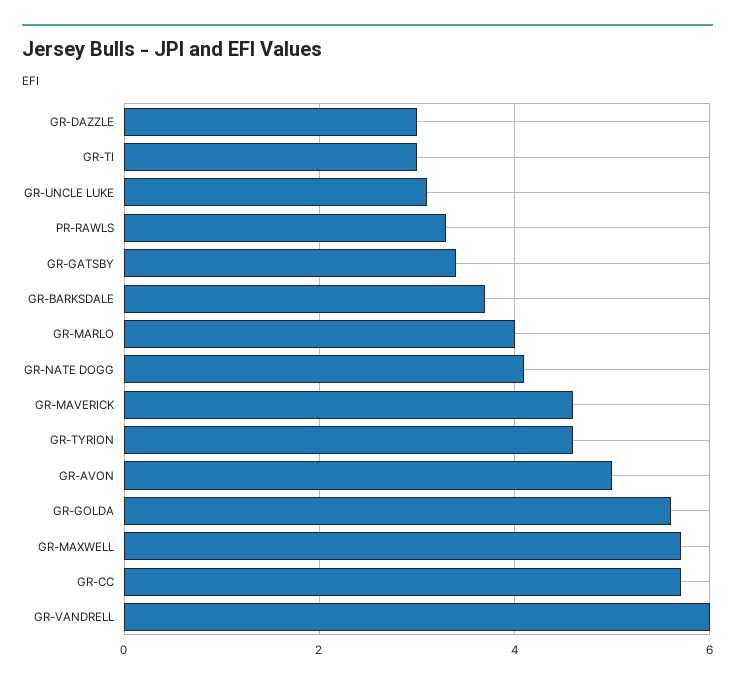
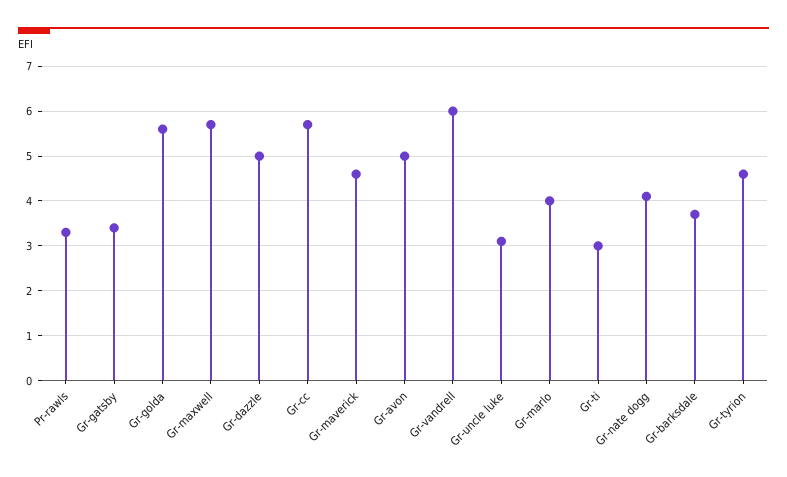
  {
-   "GR-DAZZLE": 3,
+   "GR-DAZZLE": 5,
    "GR-TI": 3,
    "GR-UNCLE LUKE": 3,
    "PR-RAWLS": 3.5,
    "GR-GATSBY": 3.5,
    "GR-BARKSDALE": 3.5,
    "GR-MARLO": 4,
    "GR-NATE DOGG": 4,
    "GR-MAVERICK": 4.5,
    "GR-TYRION": 4.5,
    "GR-AVON": 5,
    "GR-GOLDA": 5.5,
    "GR-MAXWELL": 5.5,
    "GR-CC": 5.5,
    "GR-VANDRELL": 6
  }

